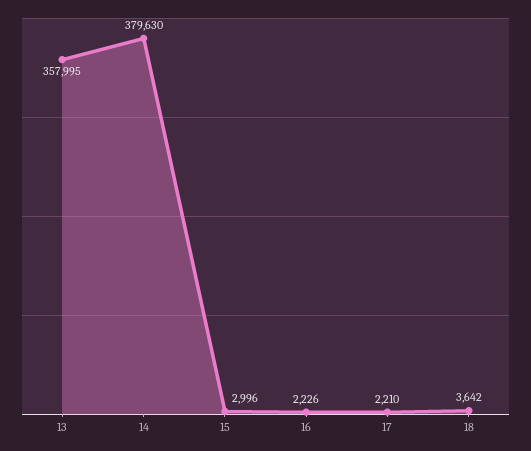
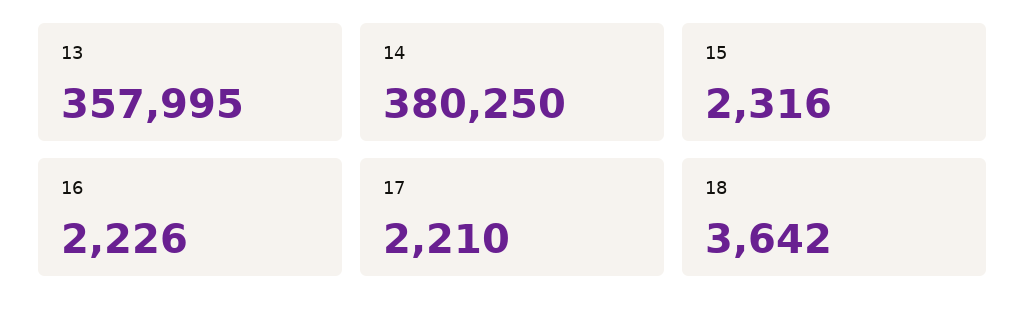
  {
    "13": 357995,
-   "14": 379630,
+   "14": 380250,
-   "15": 2996,
+   "15": 2316,
    "16": 2226,
    "17": 2210,
    "18": 3642
  }

